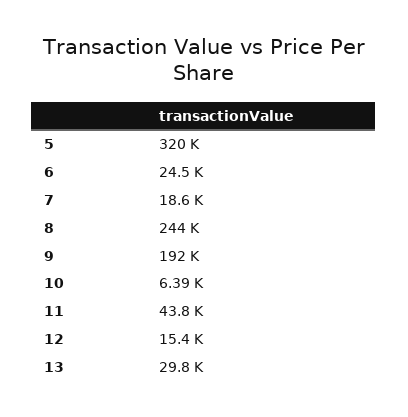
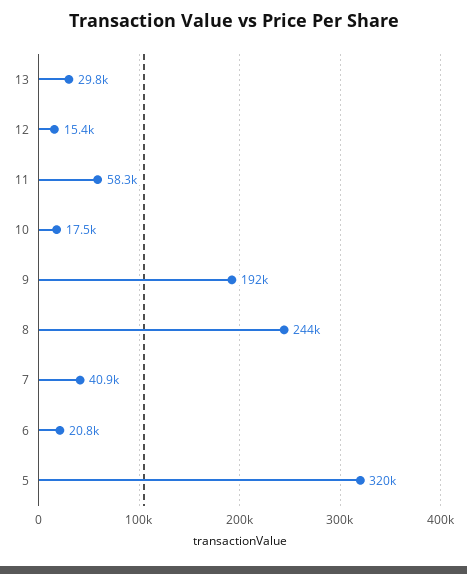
  {
    "5": 320000,
-   "6": 24500,
+   "6": 20800,
-   "7": 18600,
+   "7": 40900,
    "8": 244000,
    "9": 192000,
-   "10": 6390,
+   "10": 17500,
-   "11": 43800,
+   "11": 58300,
    "12": 15400,
    "13": 29800
  }

